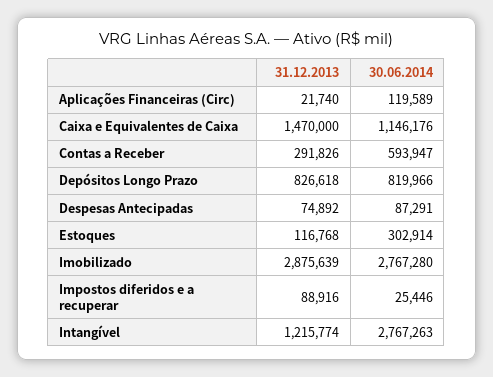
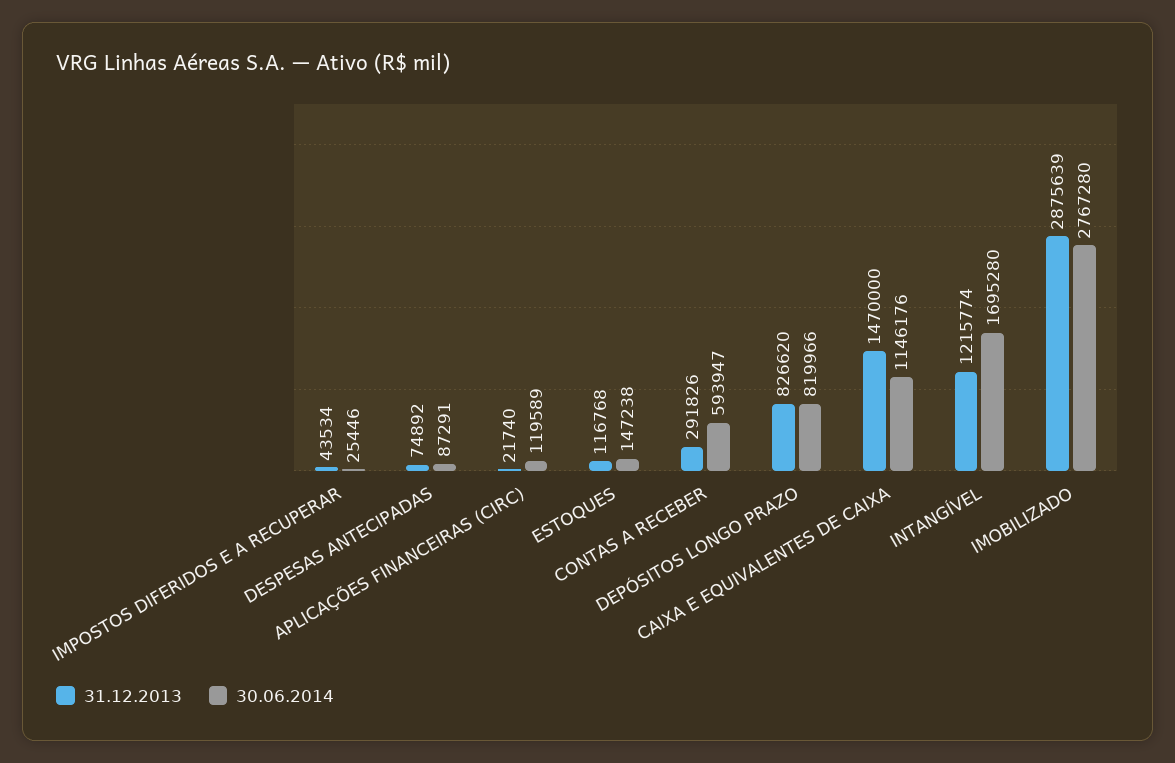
  {
    "31.12.2013": {
      "Aplicações Financeiras (Circ)": 21740,
      "Caixa e Equivalentes de Caixa": 1470000,
      "Contas a Receber": 291826,
-     "Depósitos Longo Prazo": 826618,
+     "Depósitos Longo Prazo": 826620,
      "Despesas Antecipadas": 74892,
      "Estoques": 116768,
      "Imobilizado": 2875639,
-     "Impostos diferidos e a recuperar": 88916,
+     "Impostos diferidos e a recuperar": 43534,
      "Intangível": 1215774
    },
    "30.06.2014": {
      "Aplicações Financeiras (Circ)": 119589,
      "Caixa e Equivalentes de Caixa": 1146176,
      "Contas a Receber": 593947,
      "Depósitos Longo Prazo": 819966,
      "Despesas Antecipadas": 87291,
-     "Estoques": 302914,
+     "Estoques": 147238,
      "Imobilizado": 2767280,
      "Impostos diferidos e a recuperar": 25446,
-     "Intangível": 2767263
+     "Intangível": 1695280
    }
  }

